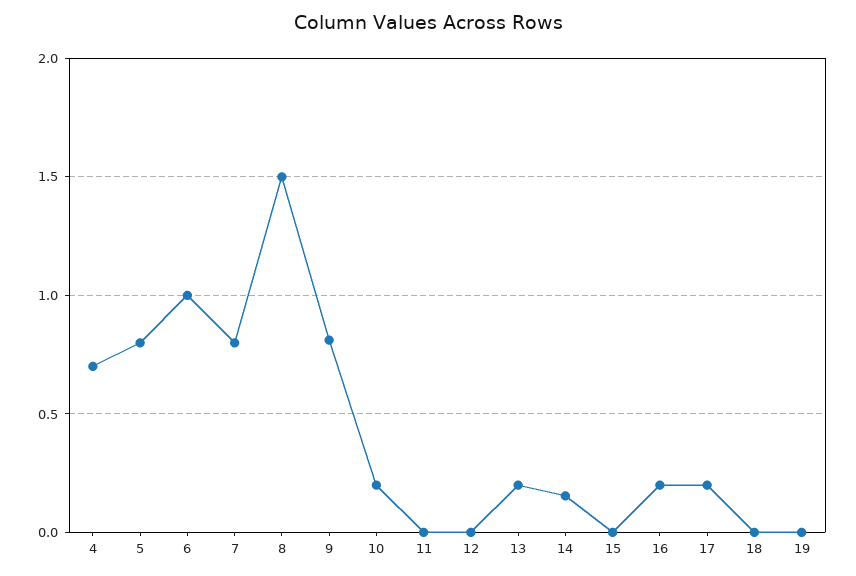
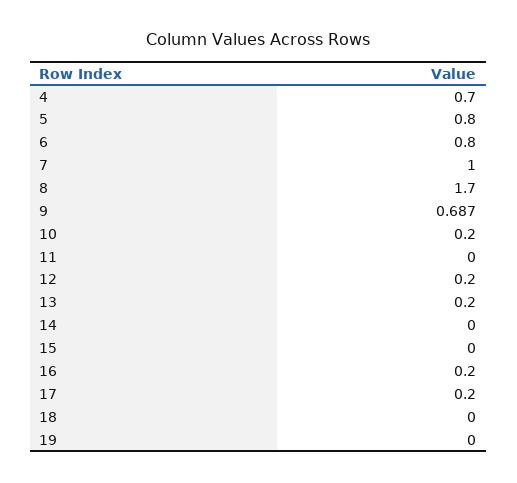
  {
    "4": 0.7,
    "5": 0.8,
-   "6": 1,
+   "6": 0.8,
-   "7": 0.8,
+   "7": 1,
-   "8": 1.5,
+   "8": 1.7,
-   "9": 0.8,
+   "9": 0.687,
    "10": 0.2,
    "11": 0,
-   "12": 0,
+   "12": 0.2,
    "13": 0.2,
-   "14": 0.15,
+   "14": 0,
    "15": 0,
    "16": 0.2,
    "17": 0.2,
    "18": 0,
    "19": 0
  }

